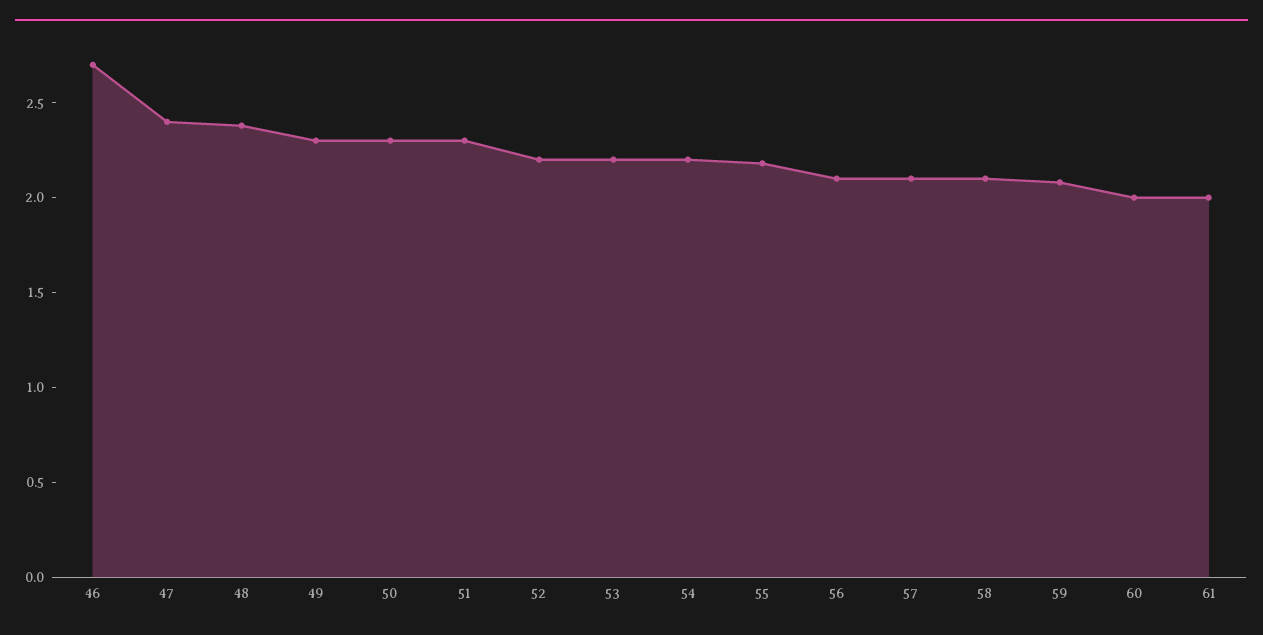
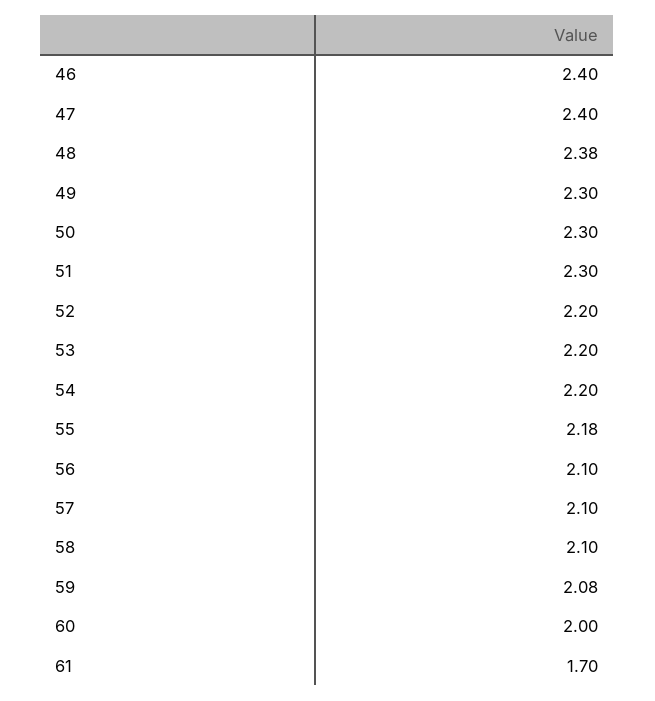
  {
-   "46": 2.7,
+   "46": 2.4,
    "47": 2.4,
    "48": 2.38,
    "49": 2.3,
    "50": 2.3,
    "51": 2.3,
    "52": 2.2,
    "53": 2.2,
    "54": 2.2,
    "55": 2.18,
    "56": 2.1,
    "57": 2.1,
    "58": 2.1,
    "59": 2.08,
    "60": 2,
-   "61": 2
+   "61": 1.7
  }

